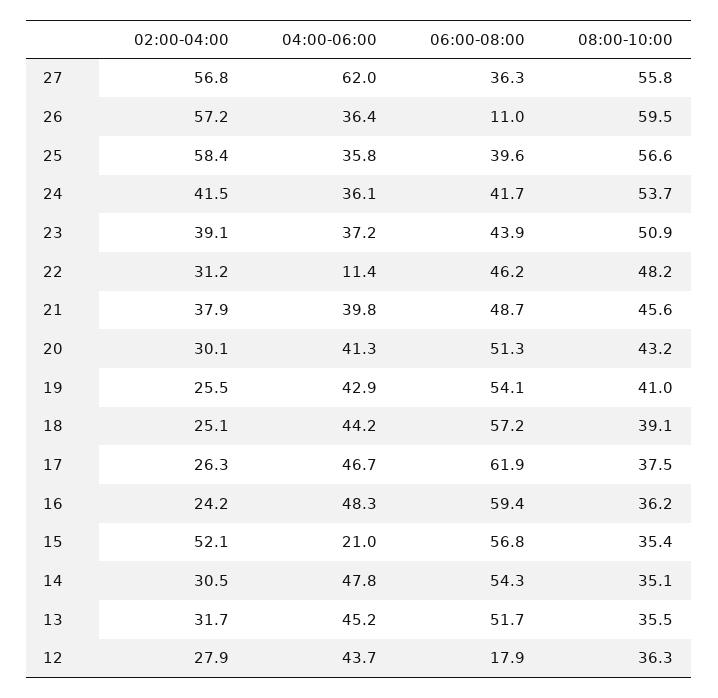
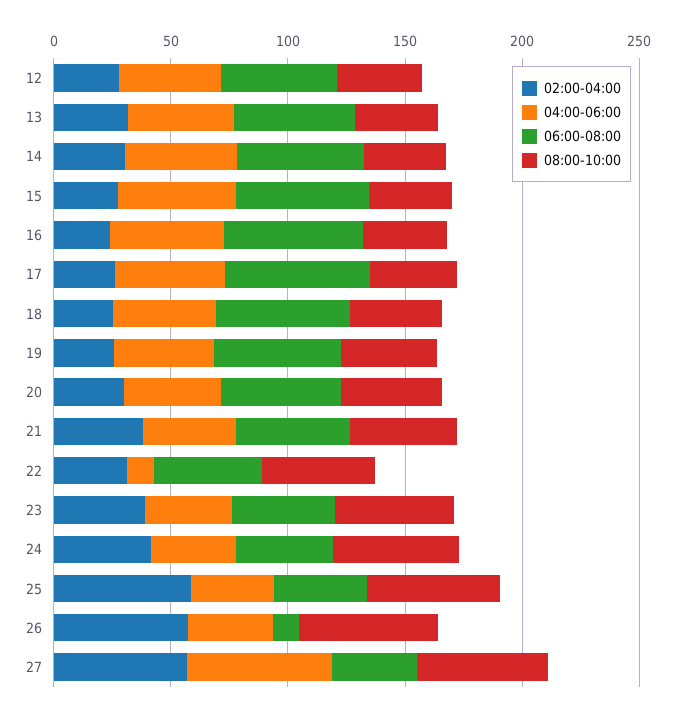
  {
    "02:00-04:00": {
      "27": 56.8,
      "26": 57.2,
      "25": 58.4,
      "24": 41.5,
      "23": 39.1,
      "22": 31.2,
      "21": 37.9,
      "20": 30.1,
      "19": 25.5,
      "18": 25.1,
      "17": 26.3,
      "16": 24.2,
-     "15": 52.1,
+     "15": 30,
      "14": 30.5,
      "13": 31.7,
      "12": 27.9
    },
    "04:00-06:00": {
      "27": 62,
      "26": 36.4,
      "25": 35.8,
      "24": 36.1,
      "23": 37.2,
      "22": 11.4,
      "21": 39.8,
      "20": 41.3,
      "19": 42.9,
      "18": 44.2,
      "17": 46.7,
      "16": 48.3,
-     "15": 21,
+     "15": 50,
      "14": 47.8,
      "13": 45.2,
      "12": 43.7
    },
    "06:00-08:00": {
      "27": 36.3,
      "26": 11,
      "25": 39.6,
      "24": 41.7,
      "23": 43.9,
      "22": 46.2,
      "21": 48.7,
      "20": 51.3,
      "19": 54.1,
      "18": 57.2,
      "17": 61.9,
      "16": 59.4,
      "15": 56.8,
      "14": 54.3,
      "13": 51.7,
-     "12": 17.9
+     "12": 50
    },
    "08:00-10:00": {
      "27": 55.8,
      "26": 59.5,
      "25": 56.6,
      "24": 53.7,
      "23": 50.9,
      "22": 48.2,
      "21": 45.6,
      "20": 43.2,
      "19": 41,
      "18": 39.1,
      "17": 37.5,
      "16": 36.2,
      "15": 35.4,
      "14": 35.1,
      "13": 35.5,
      "12": 36.3
    }
  }

